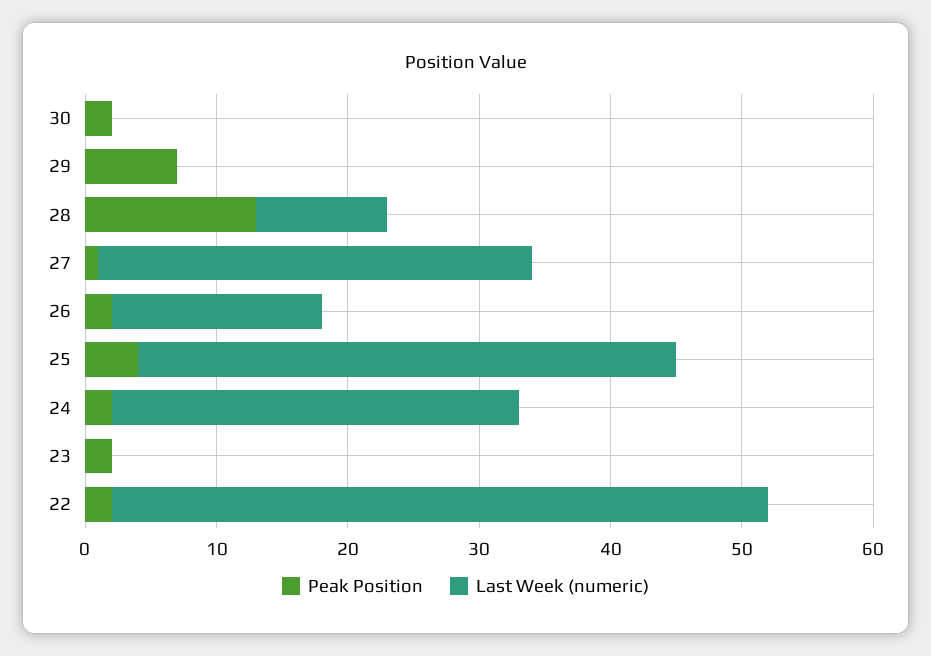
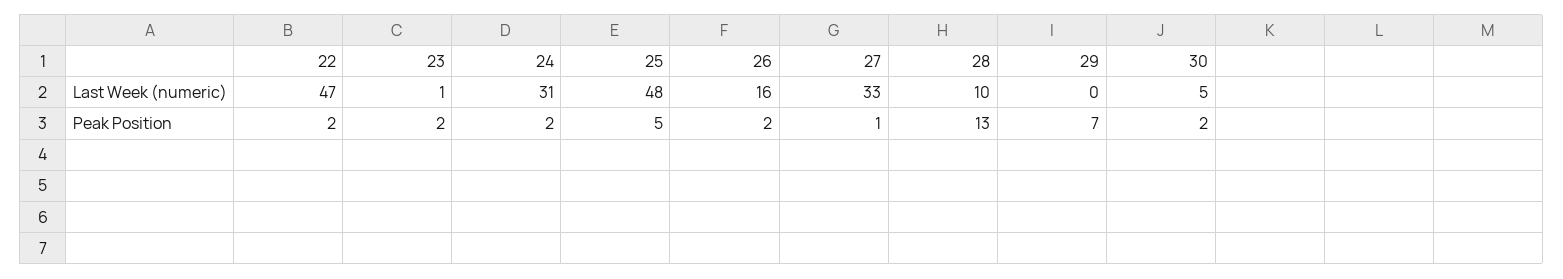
  {
    "Peak Position": {
      "30": 2,
      "29": 7,
      "28": 13,
      "27": 1,
      "26": 2,
-     "25": 4,
+     "25": 5,
      "24": 2,
      "23": 2,
      "22": 2
    },
    "Last Week (numeric)": {
-     "30": 0,
+     "30": 5,
      "29": 0,
      "28": 10,
      "27": 33,
      "26": 16,
-     "25": 41,
+     "25": 48,
      "24": 31,
-     "23": 0,
+     "23": 1,
-     "22": 50
+     "22": 47
    }
  }

